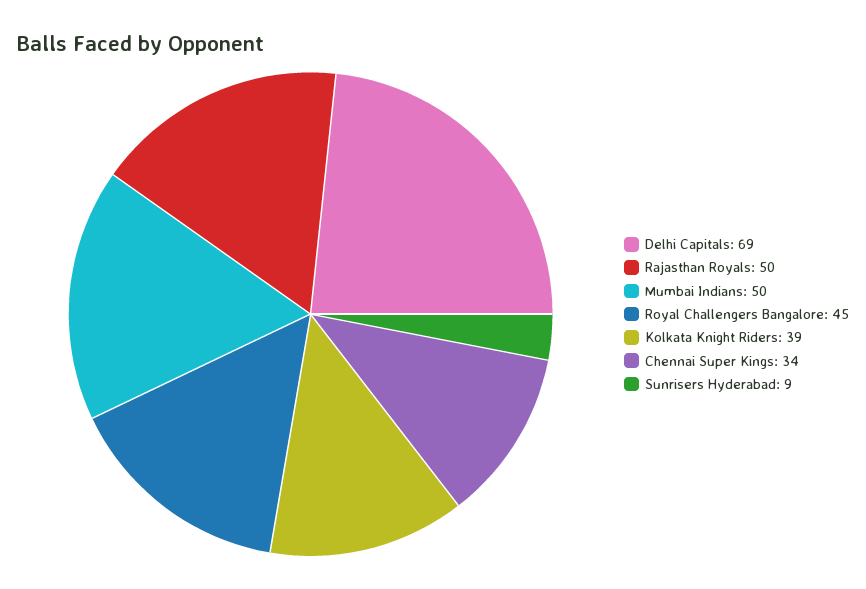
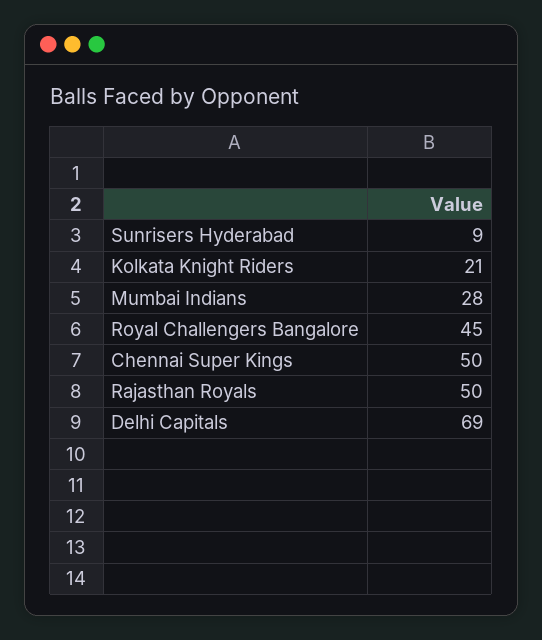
  {
    "Delhi Capitals": 69,
    "Rajasthan Royals": 50,
-   "Mumbai Indians": 50,
+   "Mumbai Indians": 28,
    "Royal Challengers Bangalore": 45,
-   "Kolkata Knight Riders": 39,
+   "Kolkata Knight Riders": 21,
-   "Chennai Super Kings": 34,
+   "Chennai Super Kings": 50,
    "Sunrisers Hyderabad": 9
  }

